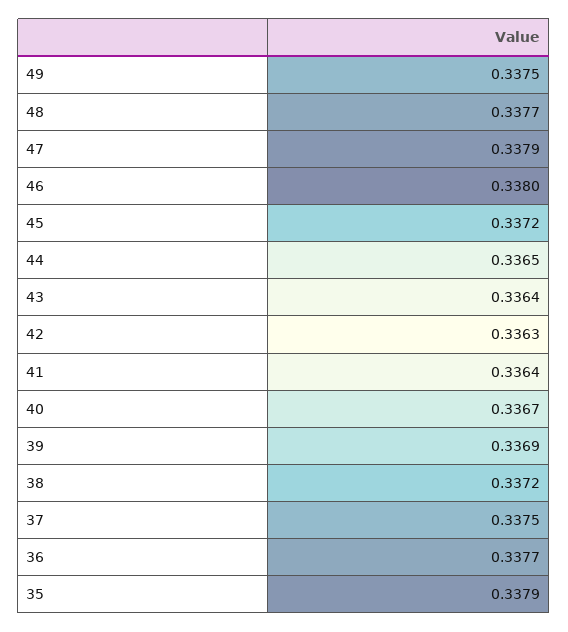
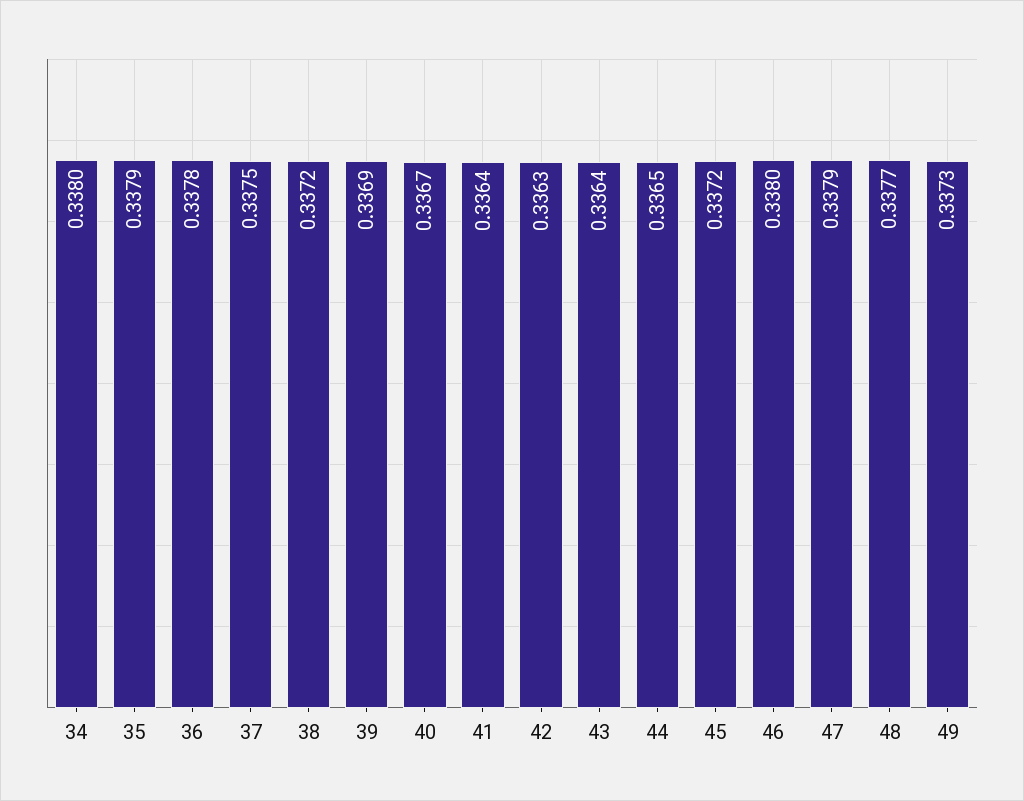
  {
-   "49": 0.3375,
+   "49": 0.3373,
    "48": 0.3377,
    "47": 0.3379,
    "46": 0.338,
    "45": 0.3372,
    "44": 0.3365,
    "43": 0.3364,
    "42": 0.3363,
    "41": 0.3364,
    "40": 0.3367,
    "39": 0.3369,
    "38": 0.3372,
    "37": 0.3375,
-   "36": 0.3377,
+   "36": 0.3378,
-   "35": 0.3379
+   "35": 0.3379,
+   "34": 0.338
  }

